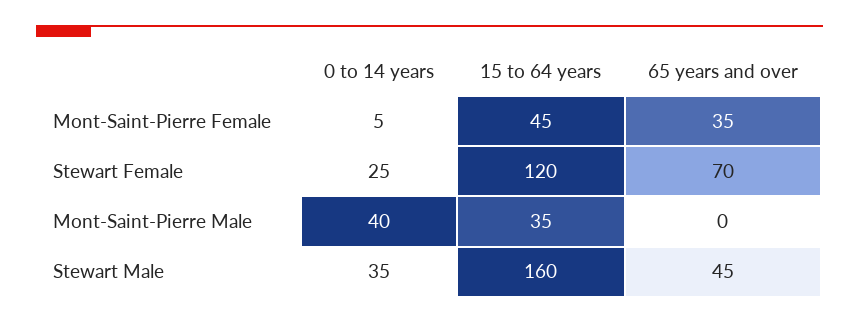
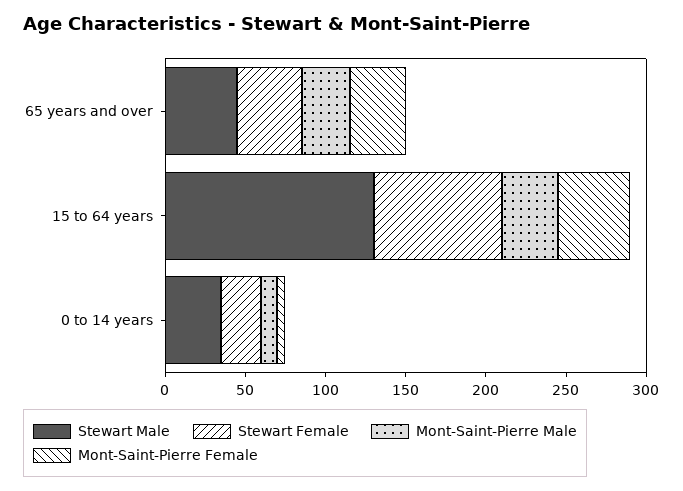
  {
    "Mont-Saint-Pierre Female": {
      "0 to 14 years": 5,
      "15 to 64 years": 45,
      "65 years and over": 35
    },
    "Stewart Female": {
      "0 to 14 years": 25,
-     "15 to 64 years": 120,
+     "15 to 64 years": 80,
-     "65 years and over": 70
+     "65 years and over": 40
    },
    "Mont-Saint-Pierre Male": {
-     "0 to 14 years": 40,
+     "0 to 14 years": 10,
      "15 to 64 years": 35,
-     "65 years and over": 0
+     "65 years and over": 30
    },
    "Stewart Male": {
      "0 to 14 years": 35,
-     "15 to 64 years": 160,
+     "15 to 64 years": 130,
      "65 years and over": 45
    }
  }

